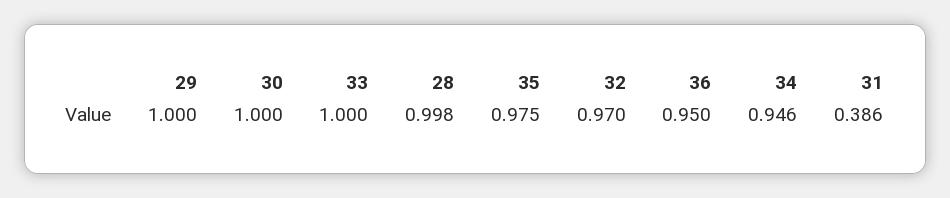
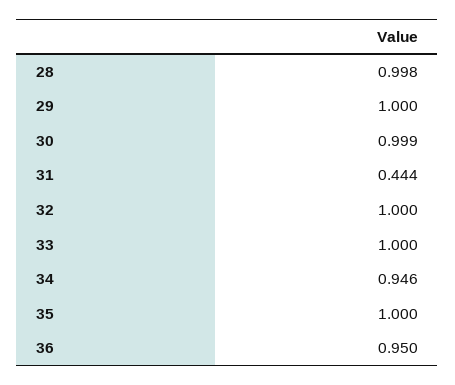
  {
    "29": 1,
-   "30": 1,
+   "30": 0.999,
    "33": 1,
    "28": 0.998,
-   "35": 0.975,
+   "35": 1,
-   "32": 0.97,
+   "32": 1,
    "36": 0.95,
    "34": 0.946,
-   "31": 0.386
+   "31": 0.444
  }

